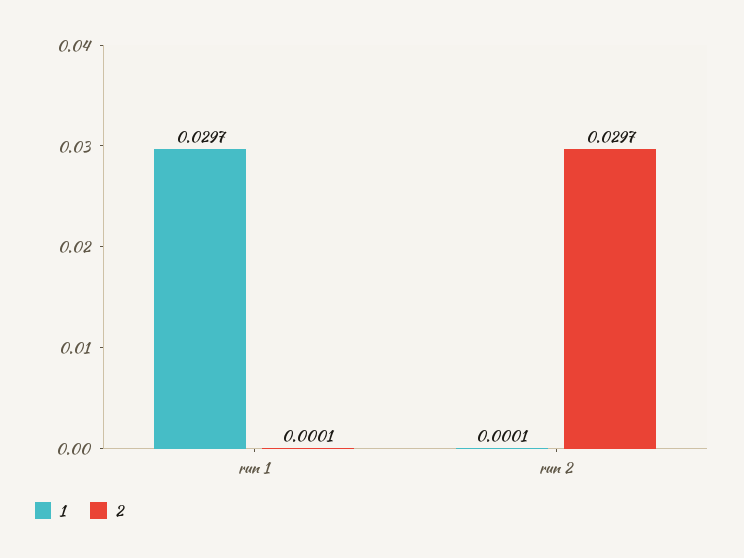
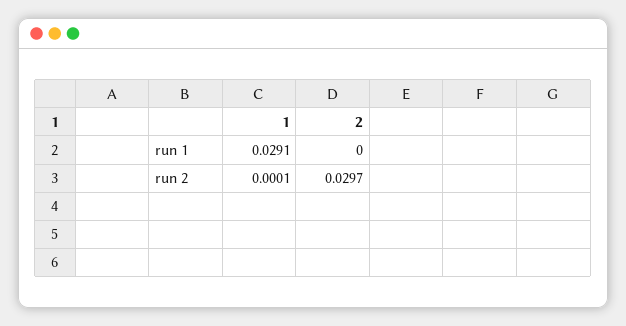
  {
    "1": {
-     "run 1": 0.0297,
+     "run 1": 0.0291,
      "run 2": 0.0001
    },
    "2": {
-     "run 1": 0.0001,
+     "run 1": 0,
      "run 2": 0.0297
    }
  }

